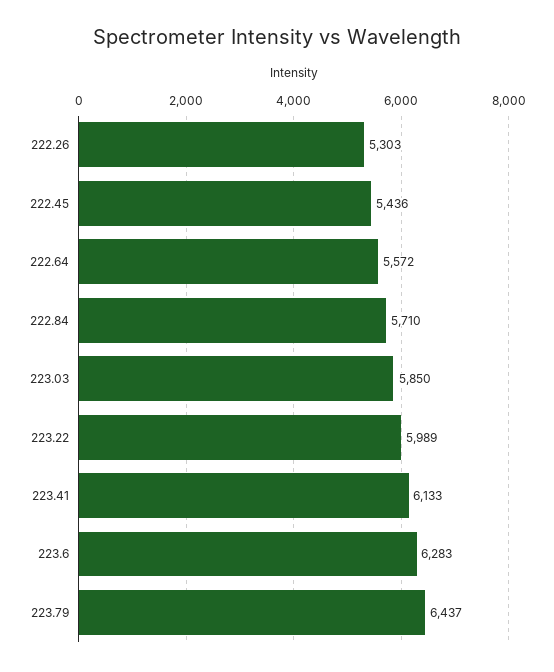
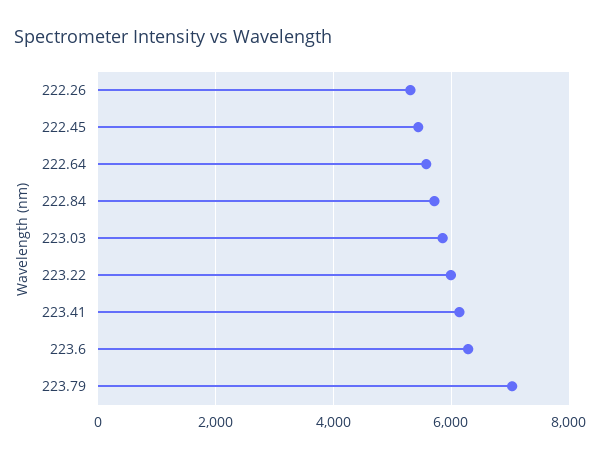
  {
    "222.26": 5303,
    "222.45": 5436,
    "222.64": 5572,
    "222.84": 5710,
    "223.03": 5850,
    "223.22": 5989,
    "223.41": 6133,
    "223.6": 6283,
-   "223.79": 6437
+   "223.79": 7000
  }

